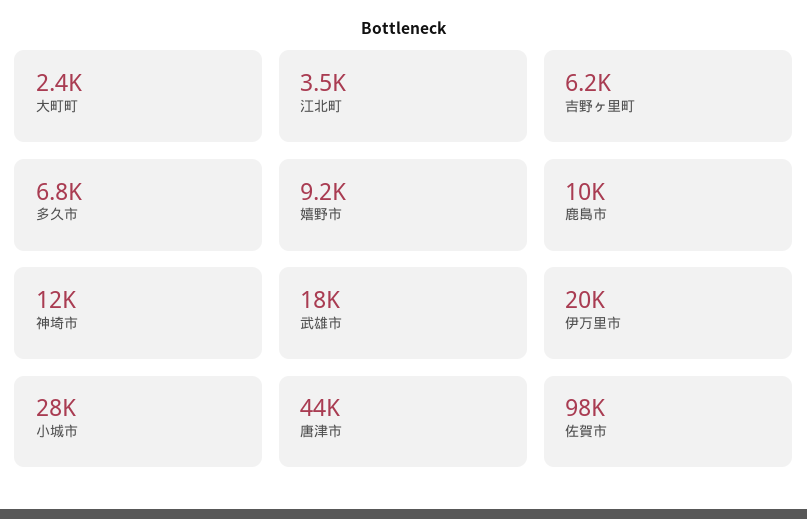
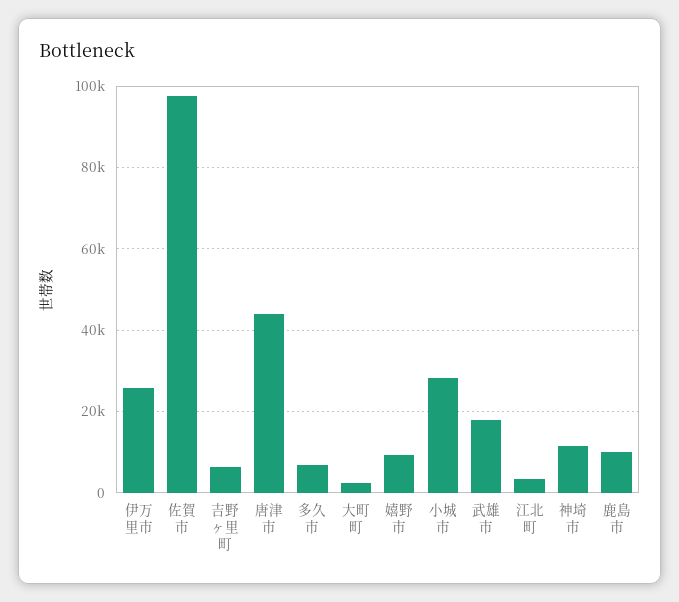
  {
    "大町町": 2400,
    "江北町": 3500,
    "吉野ヶ里町": 6200,
    "多久市": 6800,
    "嬉野市": 9200,
    "鹿島市": 10000,
    "神埼市": 12000,
    "武雄市": 18000,
-   "伊万里市": 20000,
+   "伊万里市": 26000,
    "小城市": 28000,
    "唐津市": 44000,
    "佐賀市": 98000
  }

